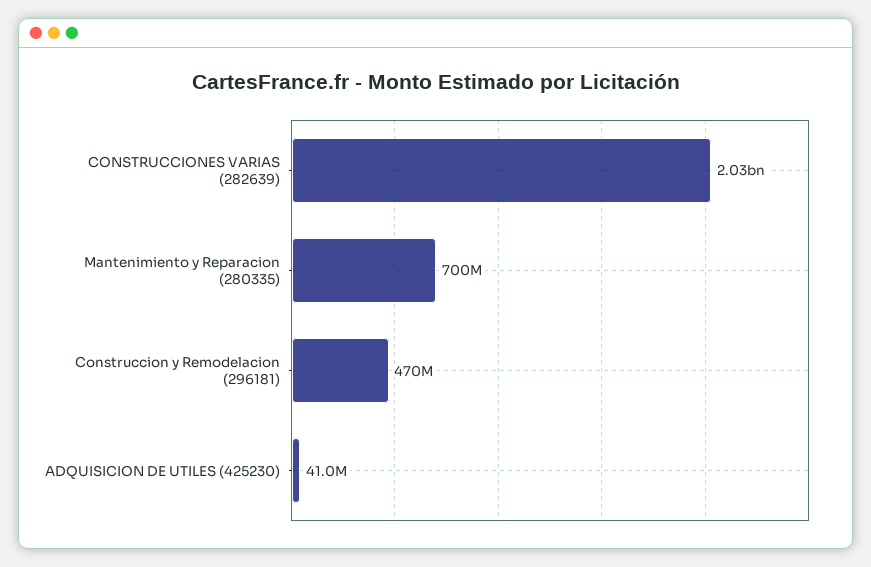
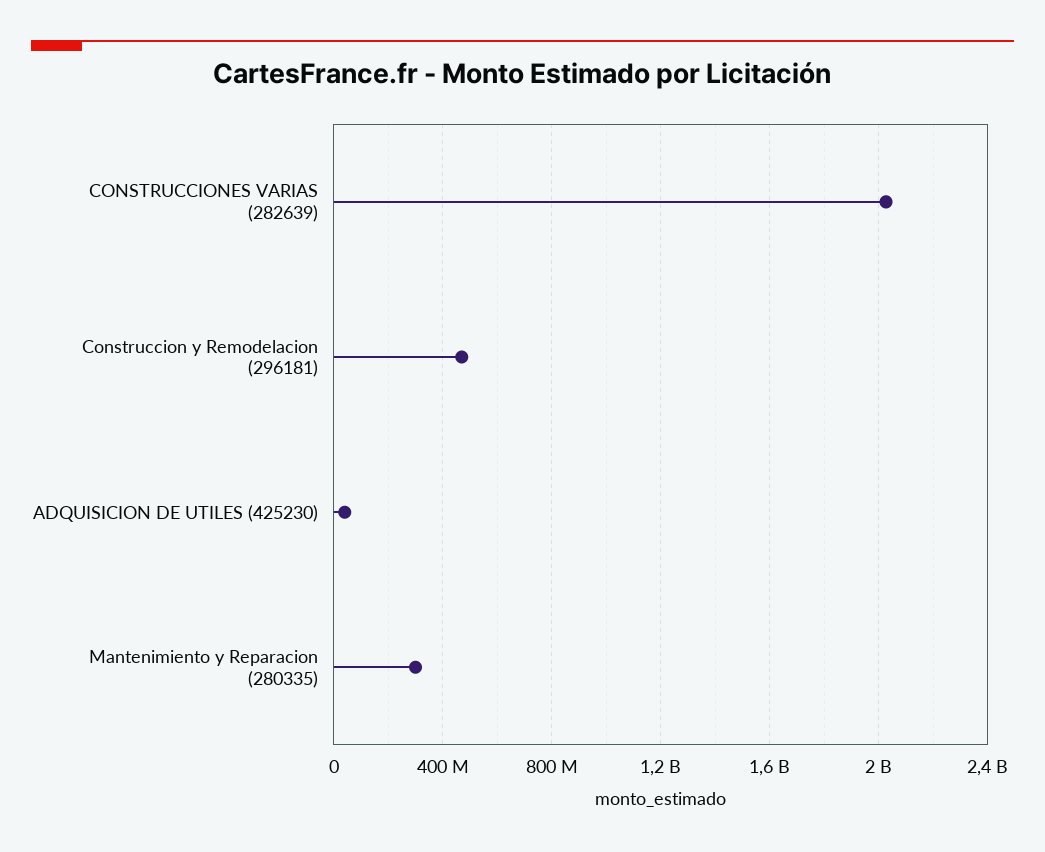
  {
    "CONSTRUCCIONES VARIAS (282639)": 2030000000,
-   "Mantenimiento y Reparacion (280335)": 700000000,
+   "Mantenimiento y Reparacion (280335)": 300000000,
    "Construccion y Remodelacion (296181)": 470000000,
    "ADQUISICION DE UTILES (425230)": 41000000
  }

